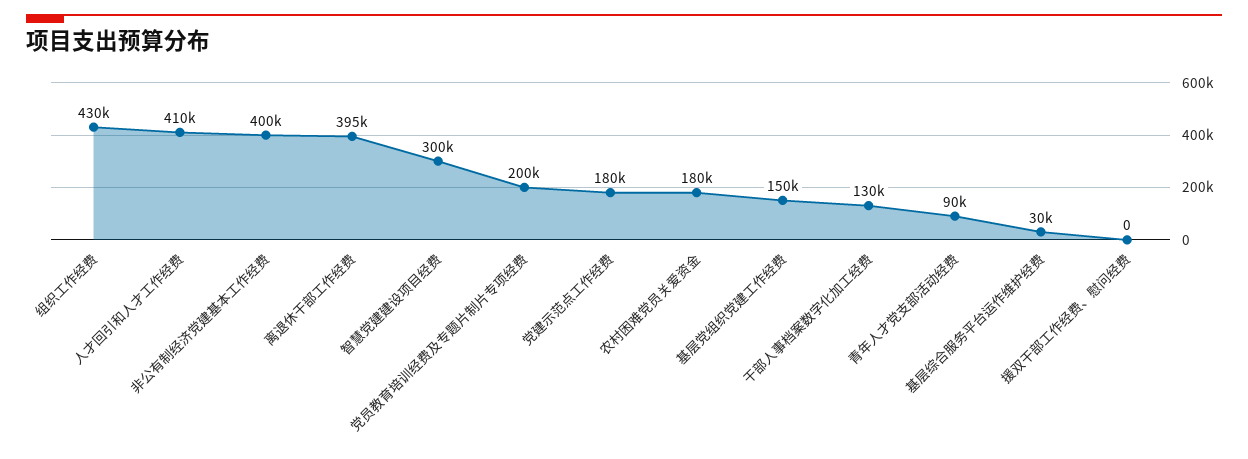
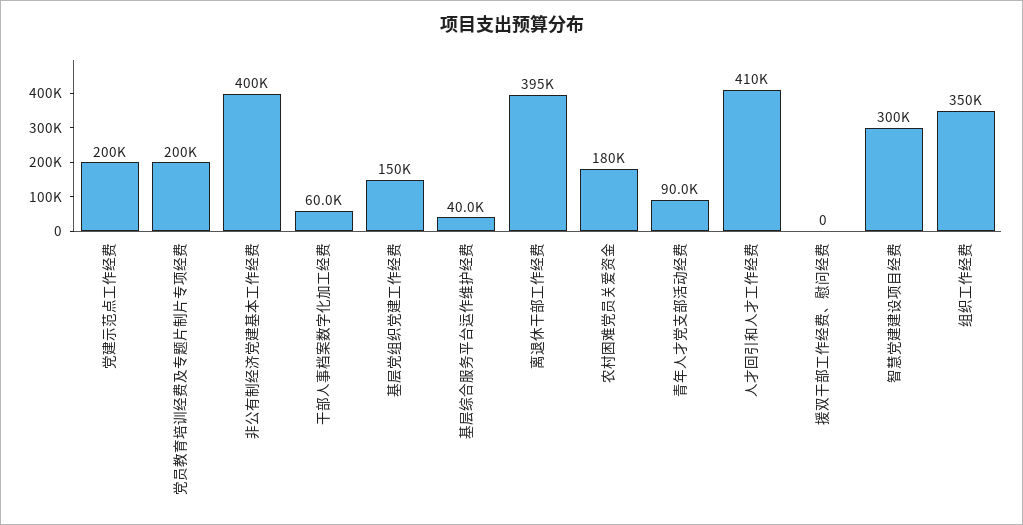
  {
-   "组织工作经费": 430000,
+   "组织工作经费": 350000,
    "人才回引和人才工作经费": 410000,
    "非公有制经济党建基本工作经费": 400000,
    "离退休干部工作经费": 395000,
    "智慧党建建设项目经费": 300000,
    "党员教育培训经费及专题片制片专项经费": 200000,
-   "党建示范点工作经费": 180000,
+   "党建示范点工作经费": 200000,
    "农村困难党员关爱资金": 180000,
    "基层党组织党建工作经费": 150000,
-   "干部人事档案数字化加工经费": 130000,
+   "干部人事档案数字化加工经费": 60000,
    "青年人才党支部活动经费": 90000,
-   "基层综合服务平台运作维护经费": 30000,
+   "基层综合服务平台运作维护经费": 40000,
    "援双干部工作经费、慰问经费": 0
  }

